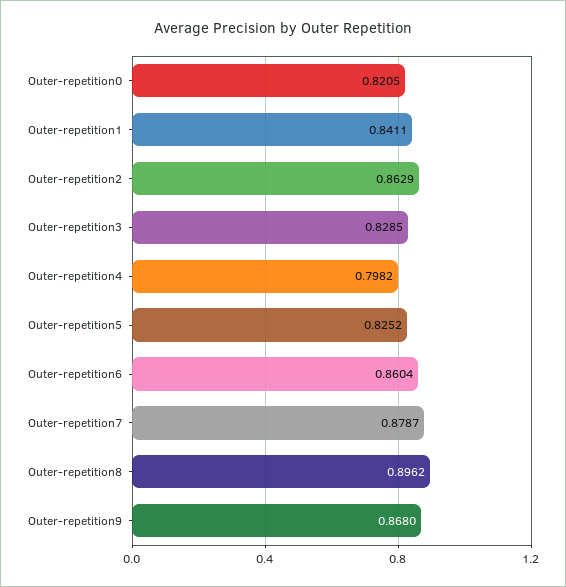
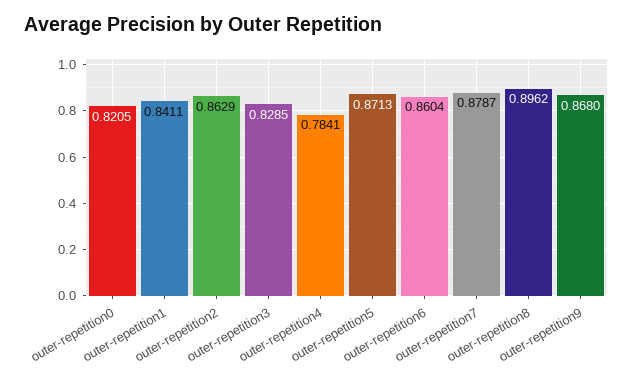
  {
    "Outer-repetition0": 0.8205,
    "Outer-repetition1": 0.8411,
    "Outer-repetition2": 0.8629,
    "Outer-repetition3": 0.8285,
-   "Outer-repetition4": 0.7982,
+   "Outer-repetition4": 0.7841,
-   "Outer-repetition5": 0.8252,
+   "Outer-repetition5": 0.8713,
    "Outer-repetition6": 0.8604,
    "Outer-repetition7": 0.8787,
    "Outer-repetition8": 0.8962,
    "Outer-repetition9": 0.868
  }

